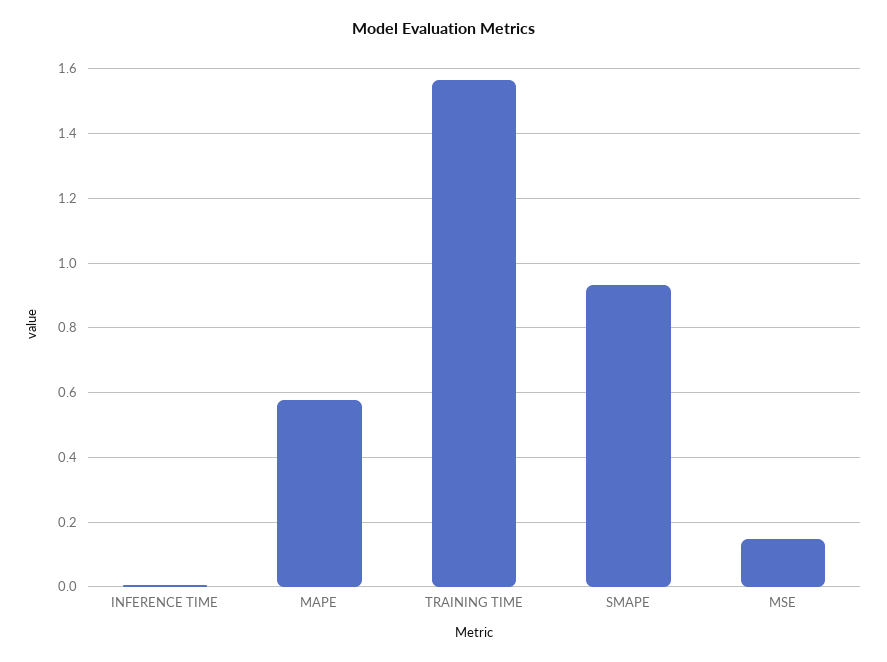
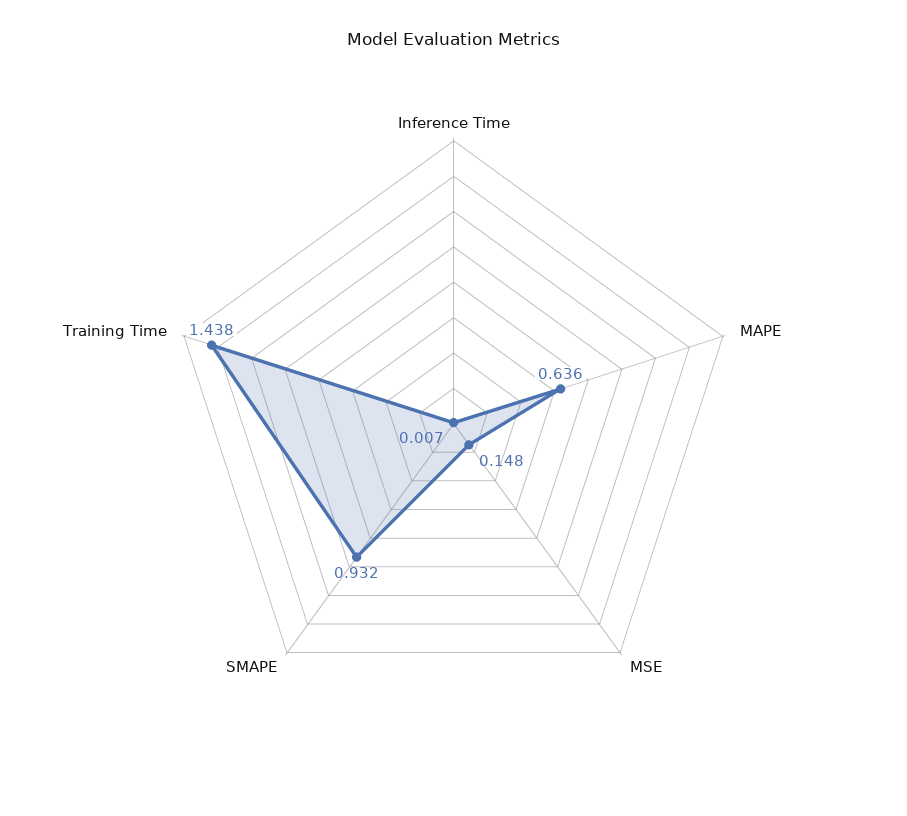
  {
    "INFERENCE TIME": 0.007,
-   "MAPE": 0.58,
+   "MAPE": 0.636,
-   "TRAINING TIME": 1.56,
+   "TRAINING TIME": 1.438,
    "SMAPE": 0.932,
    "MSE": 0.148
  }

